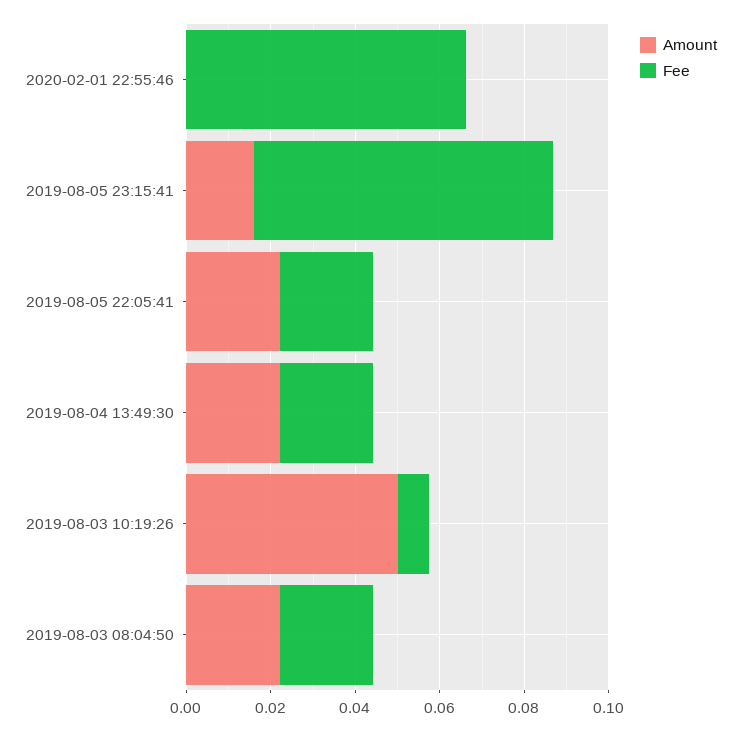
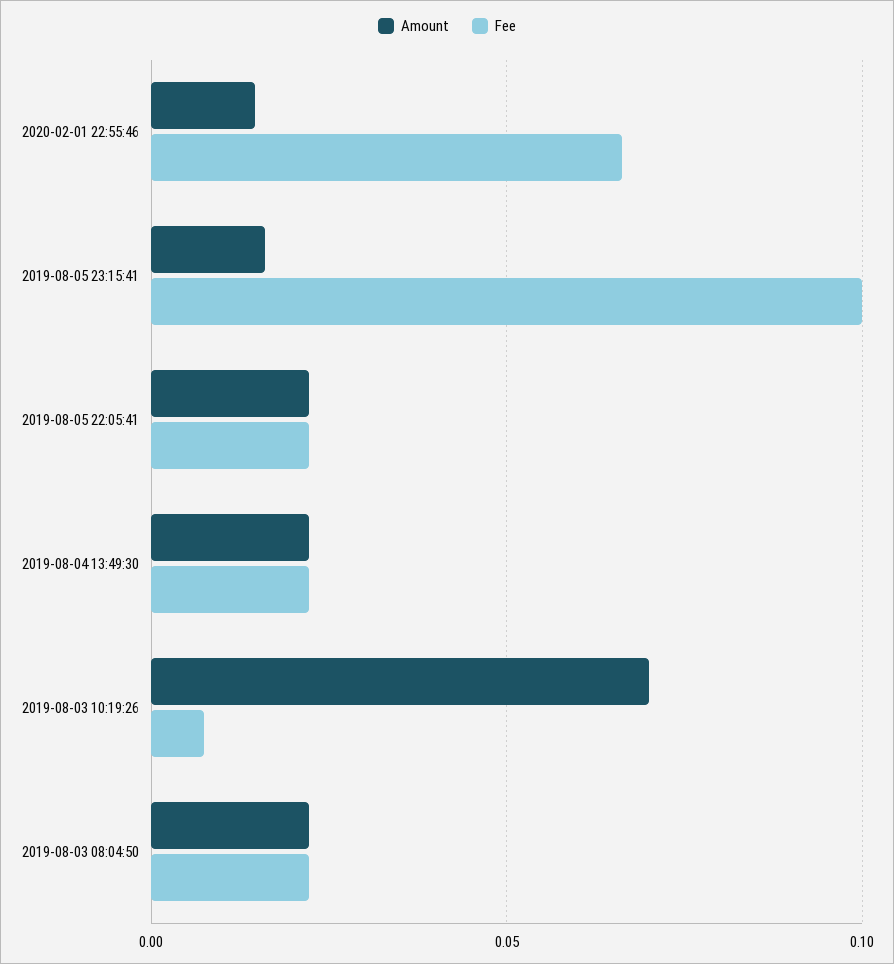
  {
    "Amount": {
-     "2020-02-01 22:55:46": 0,
+     "2020-02-01 22:55:46": 0.015,
      "2019-08-05 23:15:41": 0.015,
      "2019-08-05 22:05:41": 0.02,
      "2019-08-04 13:49:30": 0.02,
-     "2019-08-03 10:19:26": 0.05,
+     "2019-08-03 10:19:26": 0.07,
      "2019-08-03 08:04:50": 0.02
    },
    "Fee": {
      "2020-02-01 22:55:46": 0.065,
-     "2019-08-05 23:15:41": 0.07,
+     "2019-08-05 23:15:41": 0.1,
      "2019-08-05 22:05:41": 0.02,
      "2019-08-04 13:49:30": 0.02,
      "2019-08-03 10:19:26": 0.005,
      "2019-08-03 08:04:50": 0.02
    }
  }

